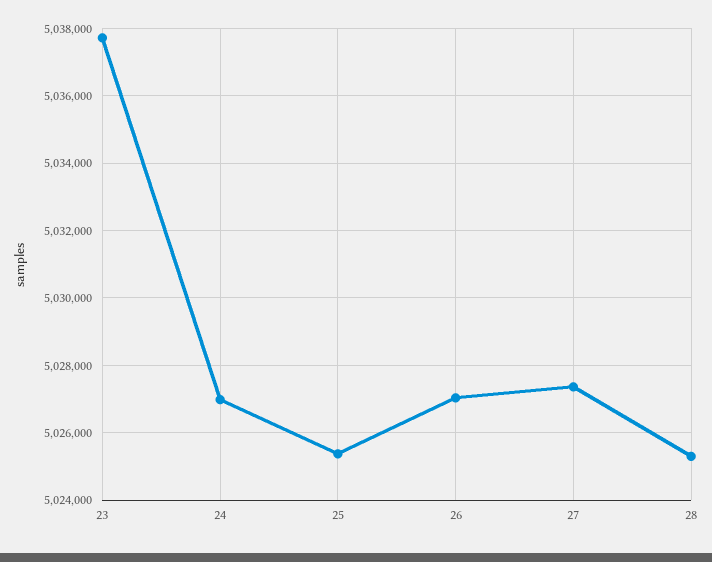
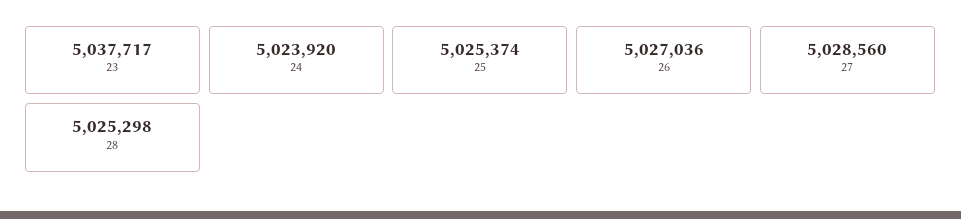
  {
    "23": 5037717,
-   "24": 5027000,
+   "24": 5023920,
    "25": 5025374,
    "26": 5027036,
-   "27": 5027400,
+   "27": 5028560,
    "28": 5025298
  }

